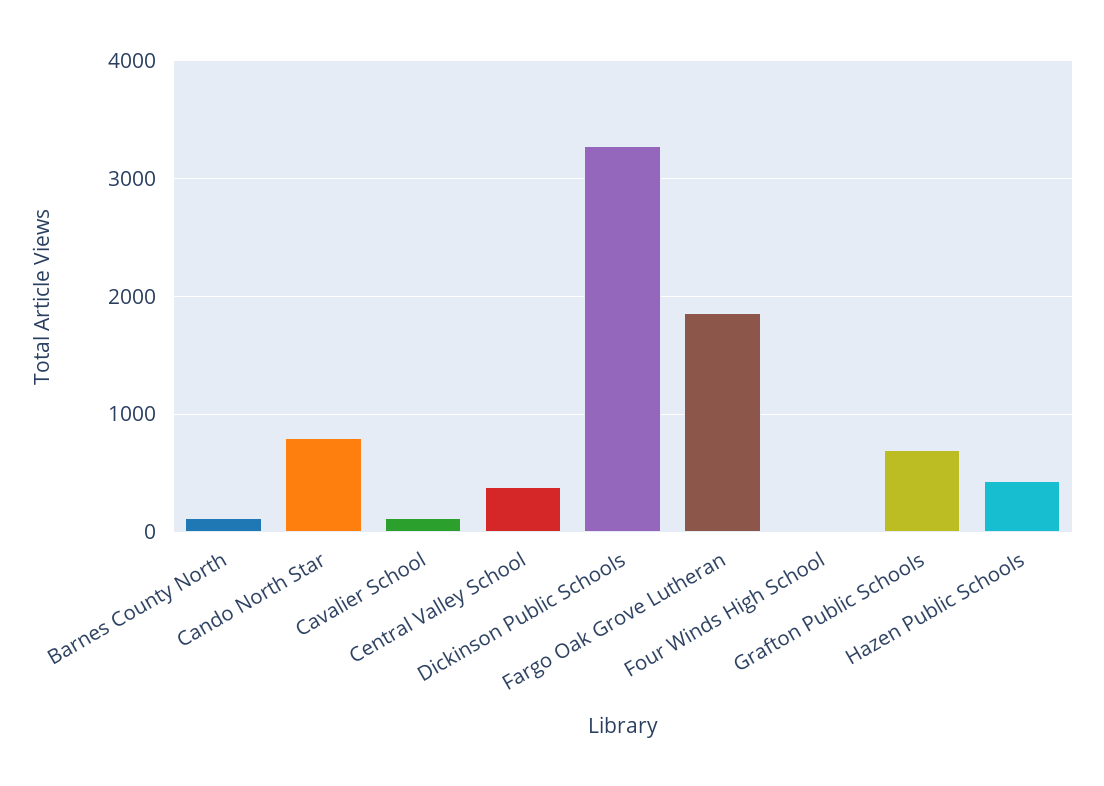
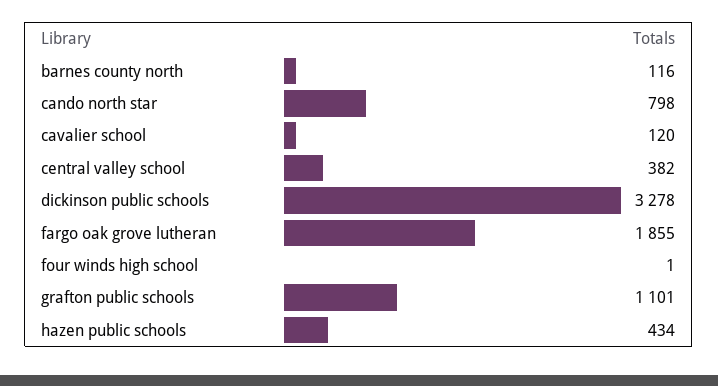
  {
    "Barnes County North": 116,
    "Cando North Star": 798,
    "Cavalier School": 120,
    "Central Valley School": 382,
    "Dickinson Public Schools": 3278,
    "Fargo Oak Grove Lutheran": 1855,
    "Four Winds High School": 1,
-   "Grafton Public Schools": 700,
+   "Grafton Public Schools": 1101,
    "Hazen Public Schools": 434
  }

